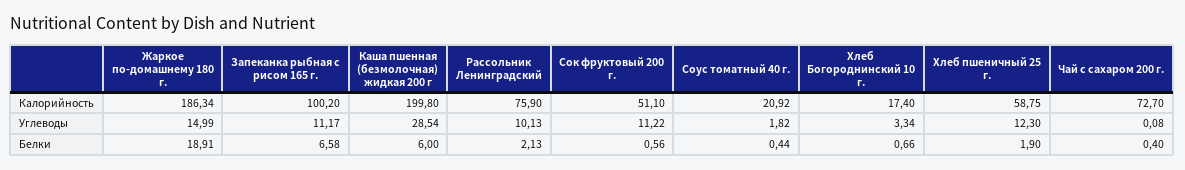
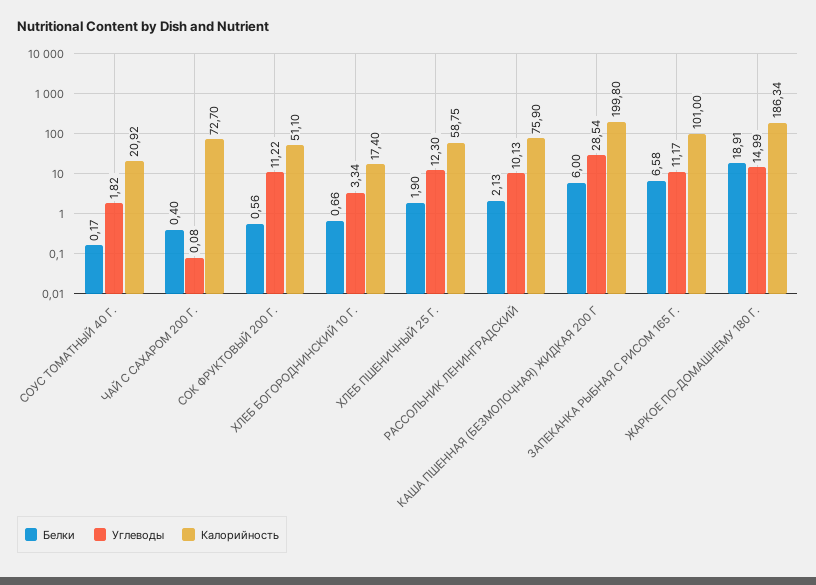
  {
    "Калорийность": {
      "Жаркое по-домашнему 180 г.": 186.34,
-     "Запеканка рыбная с рисом 165 г.": 100.2,
+     "Запеканка рыбная с рисом 165 г.": 101,
      "Каша пшенная (безмолочная) жидкая 200 г": 199.8,
      "Рассольник Ленинградский": 75.9,
      "Сок фруктовый 200 г.": 51.1,
      "Соус томатный 40 г.": 20.92,
      "Хлеб Богороднинский 10 г.": 17.4,
      "Хлеб пшеничный 25 г.": 58.75,
      "Чай с сахаром 200 г.": 72.7
    },
    "Углеводы": {
      "Жаркое по-домашнему 180 г.": 14.99,
      "Запеканка рыбная с рисом 165 г.": 11.17,
      "Каша пшенная (безмолочная) жидкая 200 г": 28.54,
      "Рассольник Ленинградский": 10.13,
      "Сок фруктовый 200 г.": 11.22,
      "Соус томатный 40 г.": 1.82,
      "Хлеб Богороднинский 10 г.": 3.34,
      "Хлеб пшеничный 25 г.": 12.3,
      "Чай с сахаром 200 г.": 0.08
    },
    "Белки": {
      "Жаркое по-домашнему 180 г.": 18.91,
      "Запеканка рыбная с рисом 165 г.": 6.58,
      "Каша пшенная (безмолочная) жидкая 200 г": 6,
      "Рассольник Ленинградский": 2.13,
      "Сок фруктовый 200 г.": 0.56,
-     "Соус томатный 40 г.": 0.44,
+     "Соус томатный 40 г.": 0.17,
      "Хлеб Богороднинский 10 г.": 0.66,
      "Хлеб пшеничный 25 г.": 1.9,
      "Чай с сахаром 200 г.": 0.4
    }
  }

